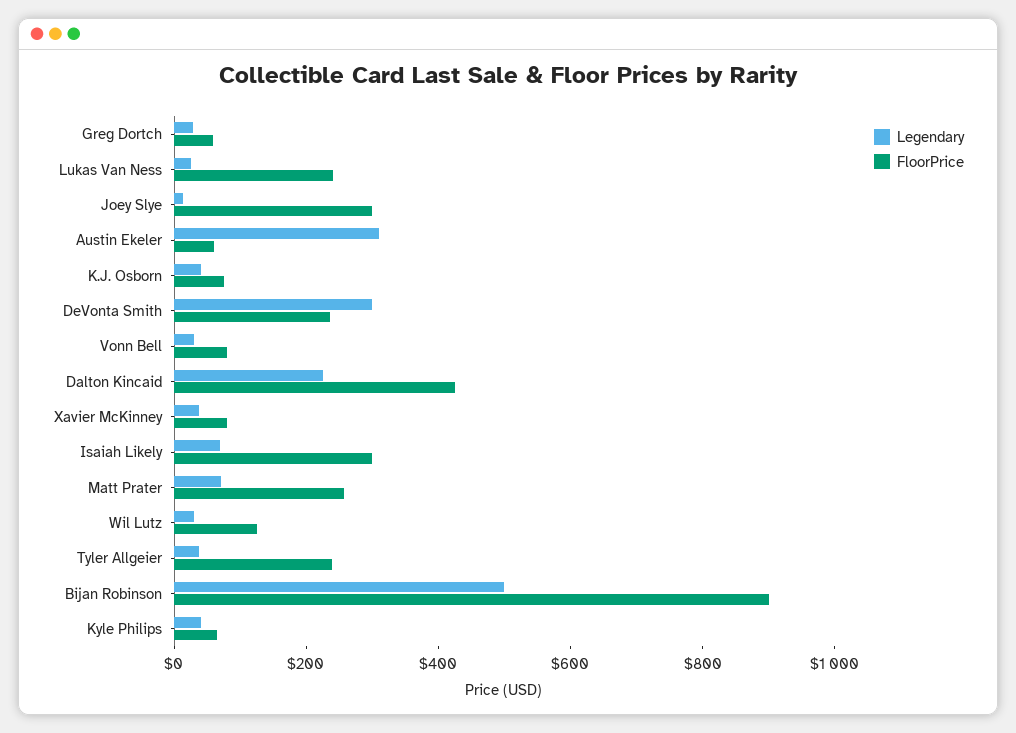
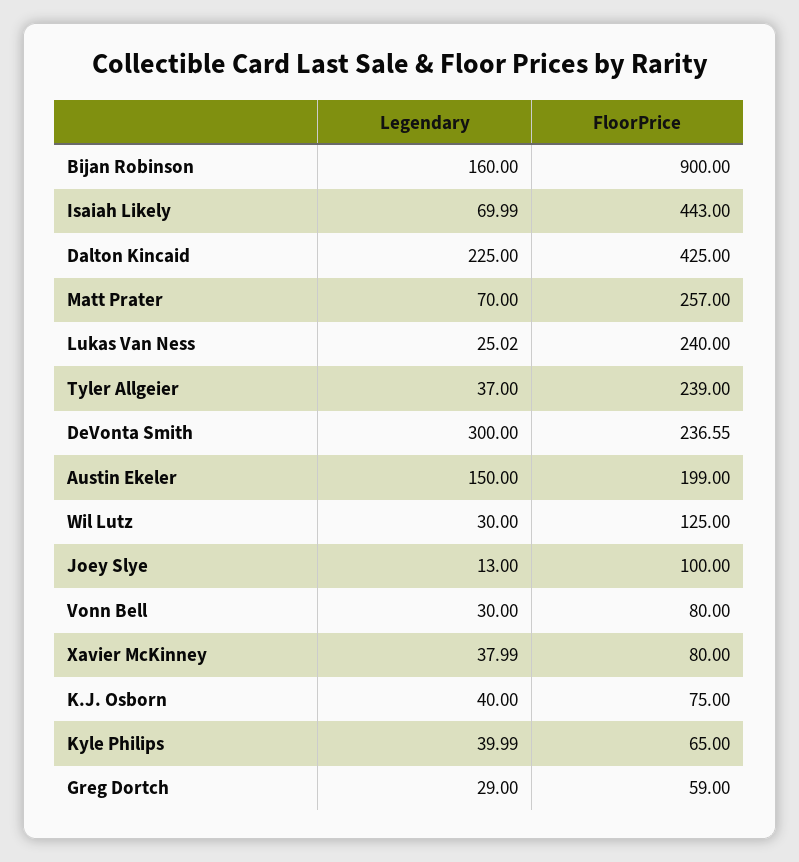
  {
    "Legendary": {
      "Greg Dortch": 29,
      "Lukas Van Ness": 25.02,
      "Joey Slye": 13,
-     "Austin Ekeler": 300,
+     "Austin Ekeler": 150,
      "K.J. Osborn": 40,
      "DeVonta Smith": 300,
      "Vonn Bell": 30,
      "Dalton Kincaid": 225,
      "Xavier McKinney": 37.99,
      "Isaiah Likely": 69.99,
      "Matt Prater": 70,
      "Wil Lutz": 30,
      "Tyler Allgeier": 37,
-     "Bijan Robinson": 500,
+     "Bijan Robinson": 160,
      "Kyle Philips": 39.99
    },
    "FloorPrice": {
      "Greg Dortch": 59,
      "Lukas Van Ness": 240,
-     "Joey Slye": 300,
+     "Joey Slye": 100,
-     "Austin Ekeler": 50,
+     "Austin Ekeler": 199,
      "K.J. Osborn": 75,
      "DeVonta Smith": 236.55,
      "Vonn Bell": 80,
      "Dalton Kincaid": 425,
      "Xavier McKinney": 80,
-     "Isaiah Likely": 300,
+     "Isaiah Likely": 443,
      "Matt Prater": 257,
      "Wil Lutz": 125,
      "Tyler Allgeier": 239,
      "Bijan Robinson": 900,
      "Kyle Philips": 65
    }
  }

